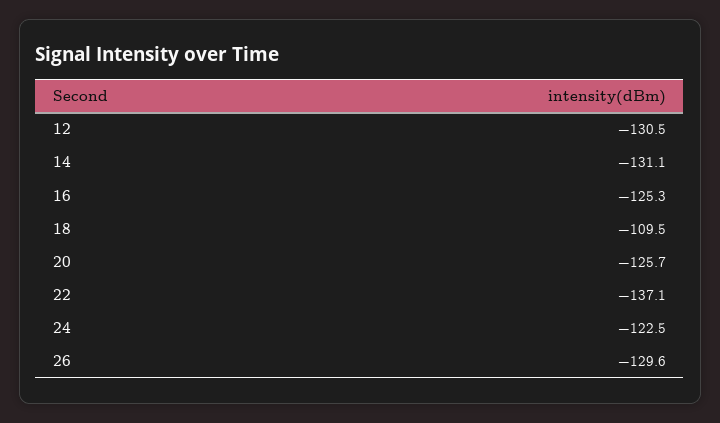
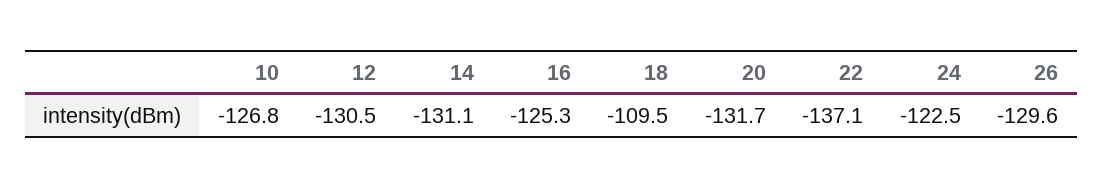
  {
    "12": -130.5,
    "14": -131.1,
    "16": -125.3,
    "18": -109.5,
-   "20": -125.7,
+   "20": -131.7,
    "22": -137.1,
    "24": -122.5,
-   "26": -129.6
+   "26": -129.6,
+   "10": -126.8
  }

